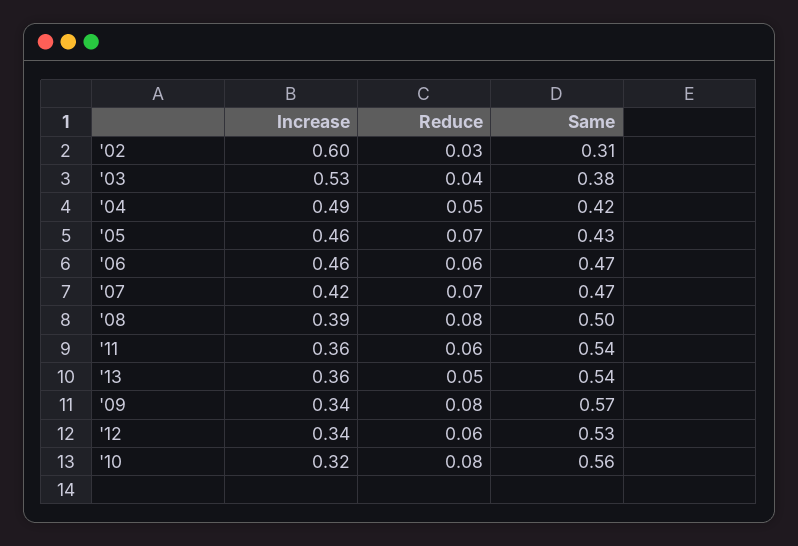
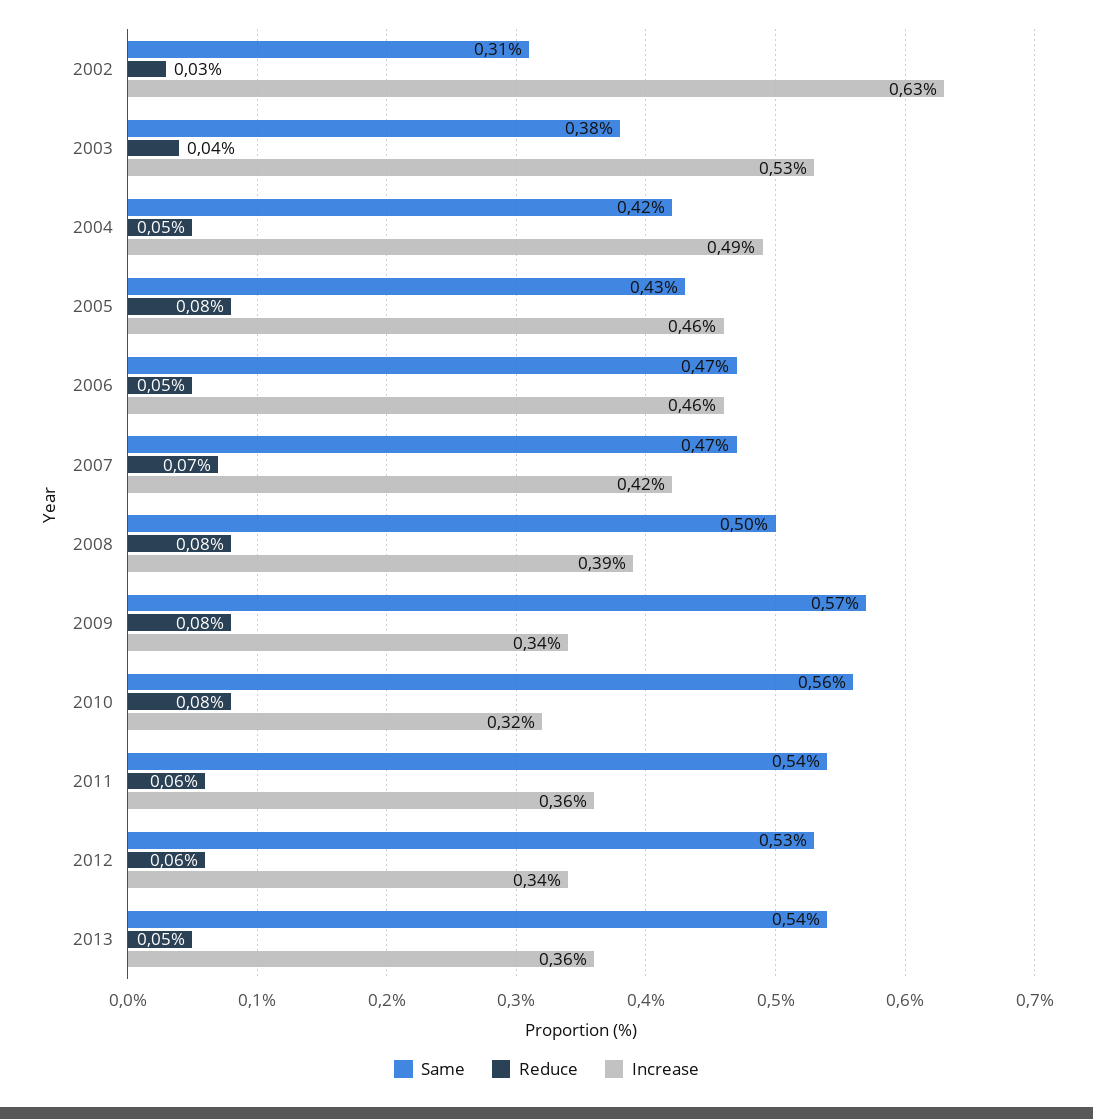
  {
    "Increase": {
-     "'02": 0.6,
+     "'02": 0.63,
      "'03": 0.53,
      "'04": 0.49,
      "'05": 0.46,
      "'06": 0.46,
      "'07": 0.42,
      "'08": 0.39,
      "'11": 0.36,
      "'13": 0.36,
      "'09": 0.34,
      "'12": 0.34,
      "'10": 0.32
    },
    "Reduce": {
      "'02": 0.03,
      "'03": 0.04,
      "'04": 0.05,
-     "'05": 0.07,
+     "'05": 0.08,
-     "'06": 0.06,
+     "'06": 0.05,
      "'07": 0.07,
      "'08": 0.08,
      "'11": 0.06,
      "'13": 0.05,
      "'09": 0.08,
      "'12": 0.06,
      "'10": 0.08
    },
    "Same": {
      "'02": 0.31,
      "'03": 0.38,
      "'04": 0.42,
      "'05": 0.43,
      "'06": 0.47,
      "'07": 0.47,
      "'08": 0.5,
      "'11": 0.54,
      "'13": 0.54,
      "'09": 0.57,
      "'12": 0.53,
      "'10": 0.56
    }
  }

